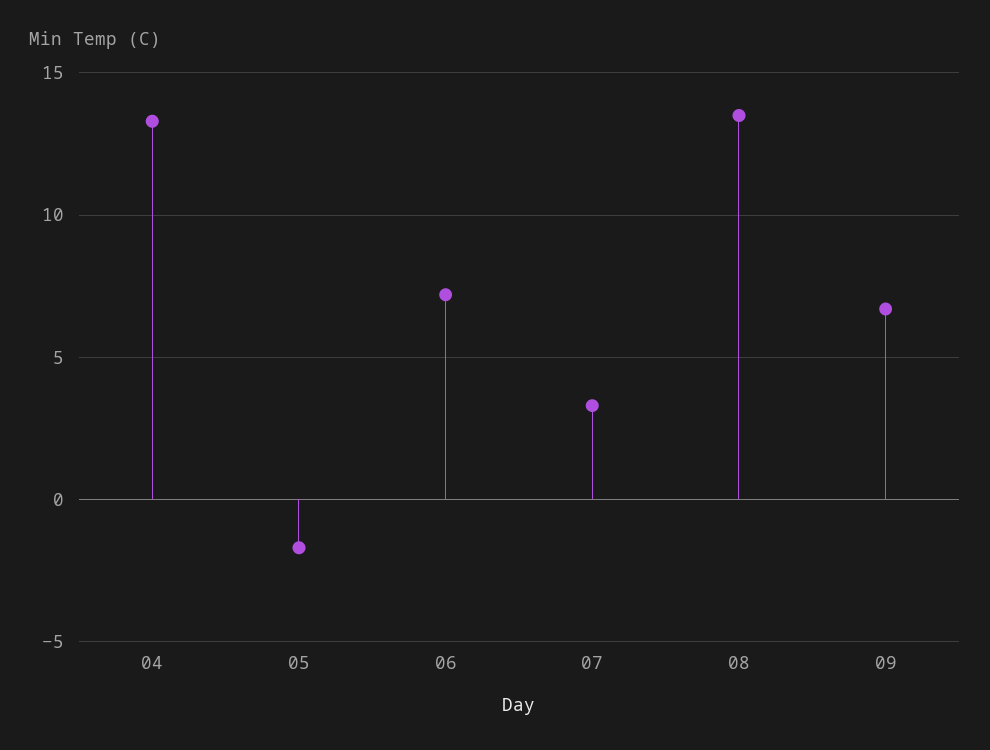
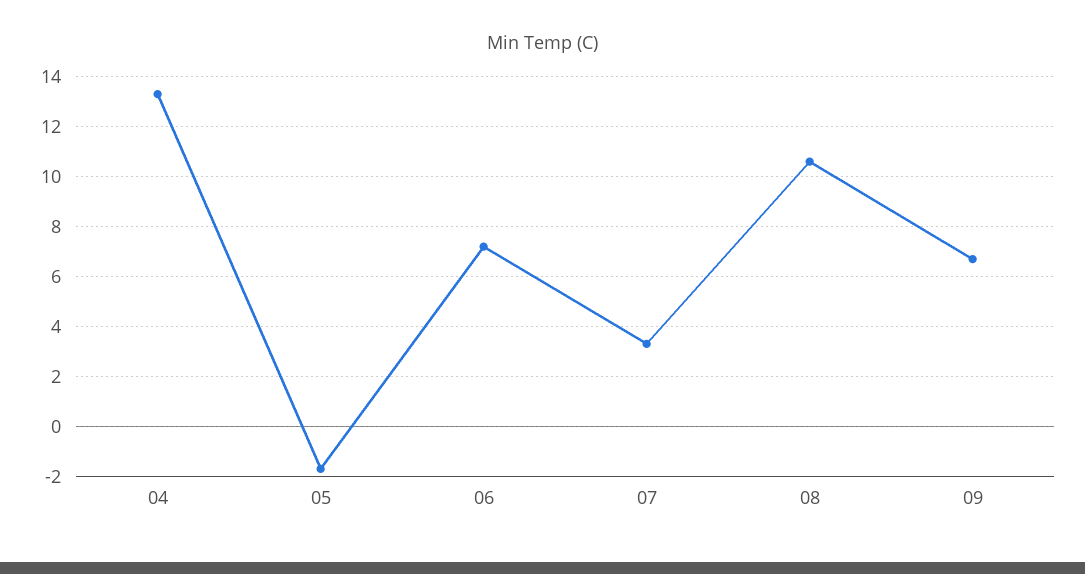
  {
    "04": 13.5,
    "05": -1.5,
    "06": 7,
    "07": 3.5,
-   "08": 13.5,
+   "08": 10.5,
    "09": 6.5
  }

